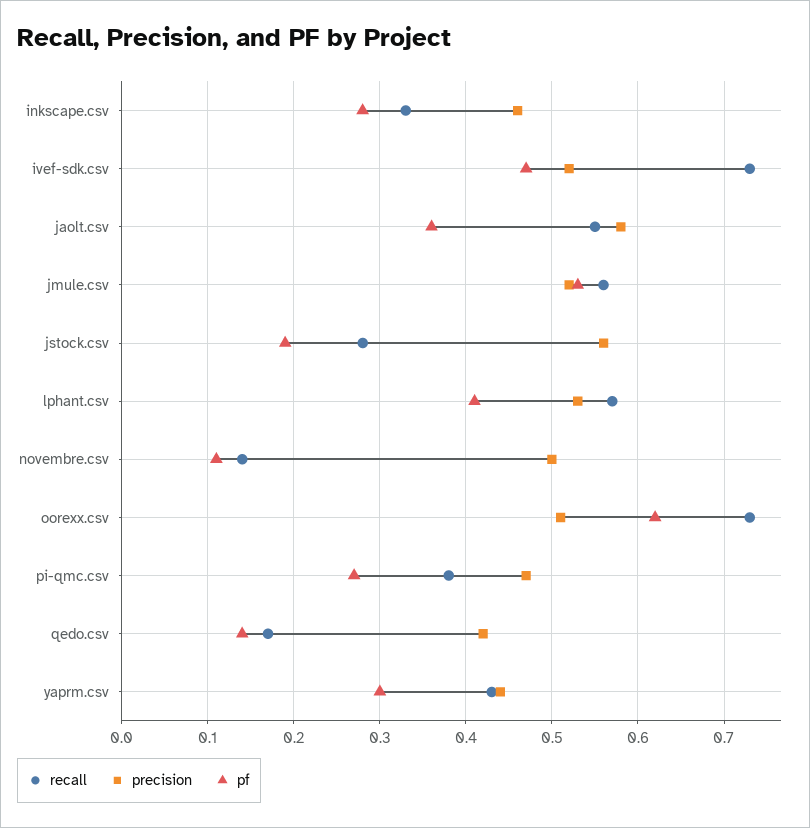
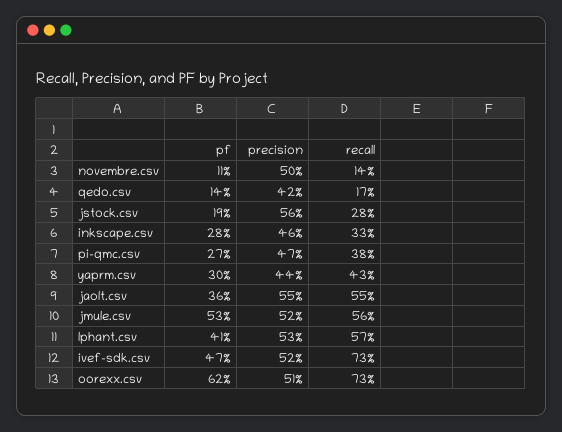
  {
    "recall": {
      "inkscape.csv": 0.33,
      "ivef-sdk.csv": 0.73,
      "jaolt.csv": 0.55,
      "jmule.csv": 0.56,
      "jstock.csv": 0.28,
      "lphant.csv": 0.57,
      "novembre.csv": 0.14,
      "oorexx.csv": 0.73,
      "pi-qmc.csv": 0.38,
      "qedo.csv": 0.17,
      "yaprm.csv": 0.43
    },
    "precision": {
      "inkscape.csv": 0.46,
      "ivef-sdk.csv": 0.52,
-     "jaolt.csv": 0.58,
+     "jaolt.csv": 0.55,
      "jmule.csv": 0.52,
      "jstock.csv": 0.56,
      "lphant.csv": 0.53,
      "novembre.csv": 0.5,
      "oorexx.csv": 0.51,
      "pi-qmc.csv": 0.47,
      "qedo.csv": 0.42,
      "yaprm.csv": 0.44
    },
    "pf": {
      "inkscape.csv": 0.28,
      "ivef-sdk.csv": 0.47,
      "jaolt.csv": 0.36,
      "jmule.csv": 0.53,
      "jstock.csv": 0.19,
      "lphant.csv": 0.41,
      "novembre.csv": 0.11,
      "oorexx.csv": 0.62,
      "pi-qmc.csv": 0.27,
      "qedo.csv": 0.14,
      "yaprm.csv": 0.3
    }
  }

